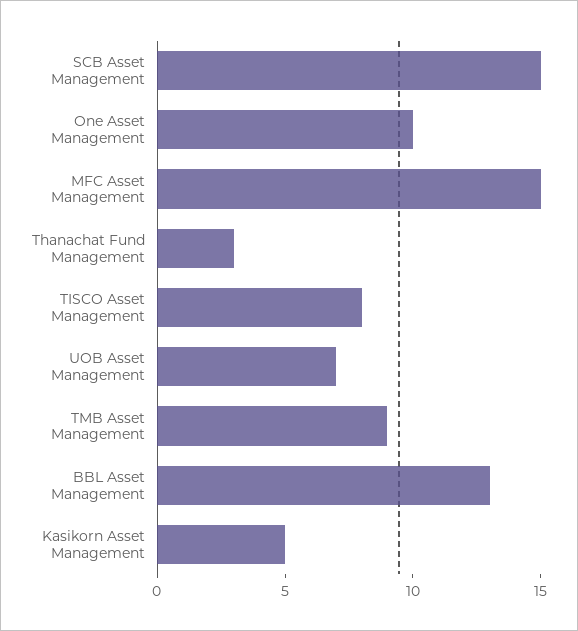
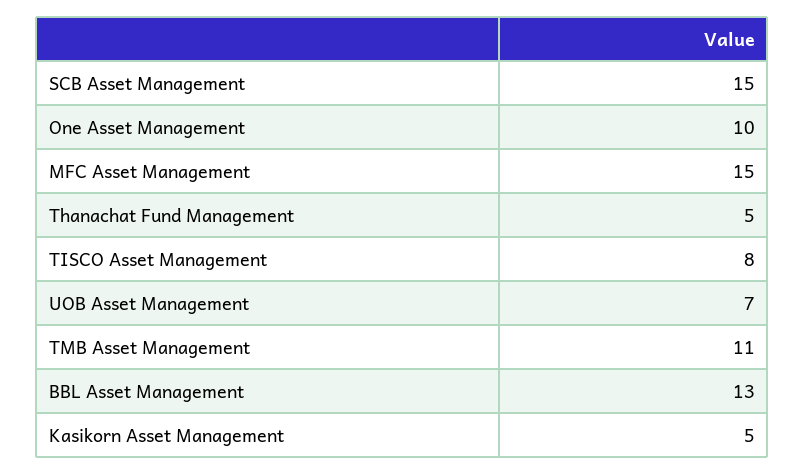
  {
    "SCB Asset Management": 15,
    "One Asset Management": 10,
    "MFC Asset Management": 15,
-   "Thanachat Fund Management": 3,
+   "Thanachat Fund Management": 5,
    "TISCO Asset Management": 8,
    "UOB Asset Management": 7,
-   "TMB Asset Management": 9,
+   "TMB Asset Management": 11,
    "BBL Asset Management": 13,
    "Kasikorn Asset Management": 5
  }

